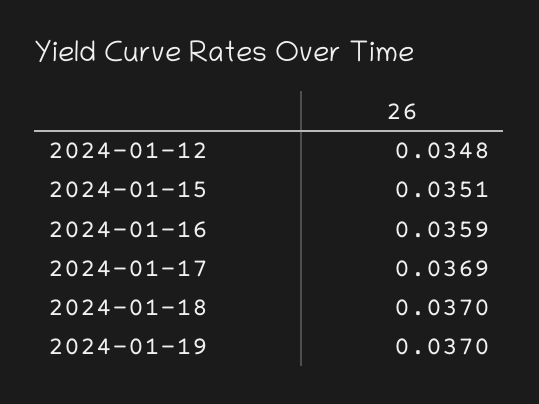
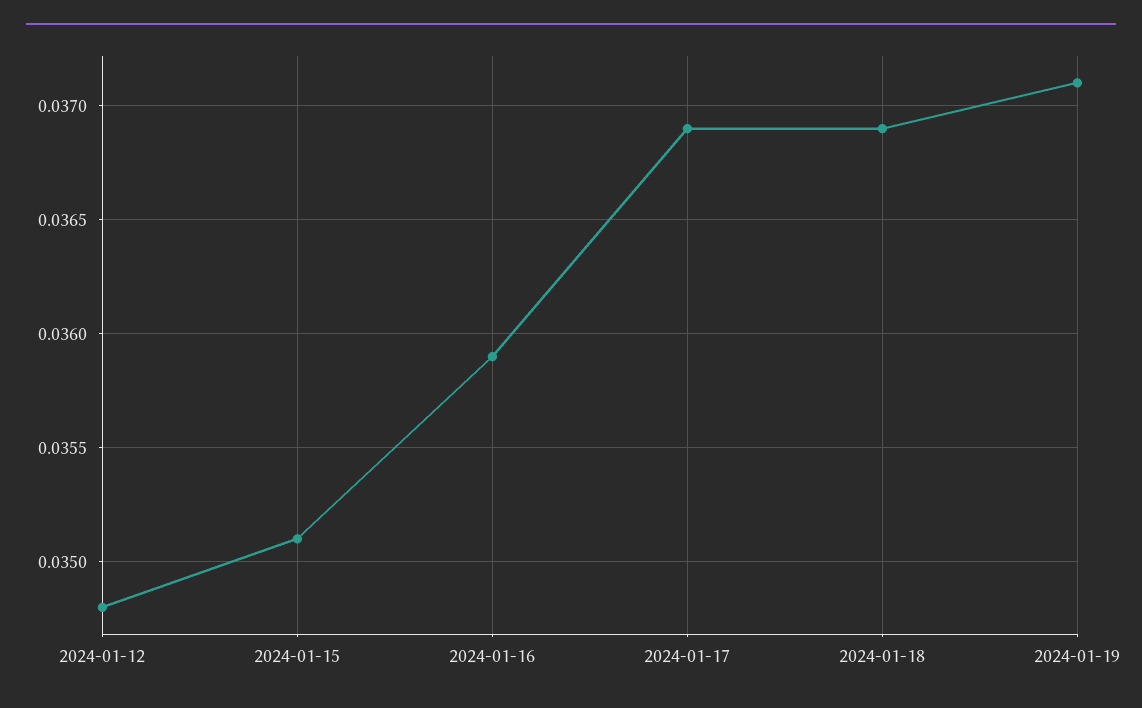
  {
    "2024-01-12": 0.0348,
    "2024-01-15": 0.0351,
    "2024-01-16": 0.0359,
    "2024-01-17": 0.0369,
-   "2024-01-18": 0.037,
+   "2024-01-18": 0.0369,
-   "2024-01-19": 0.037
+   "2024-01-19": 0.0371
  }

